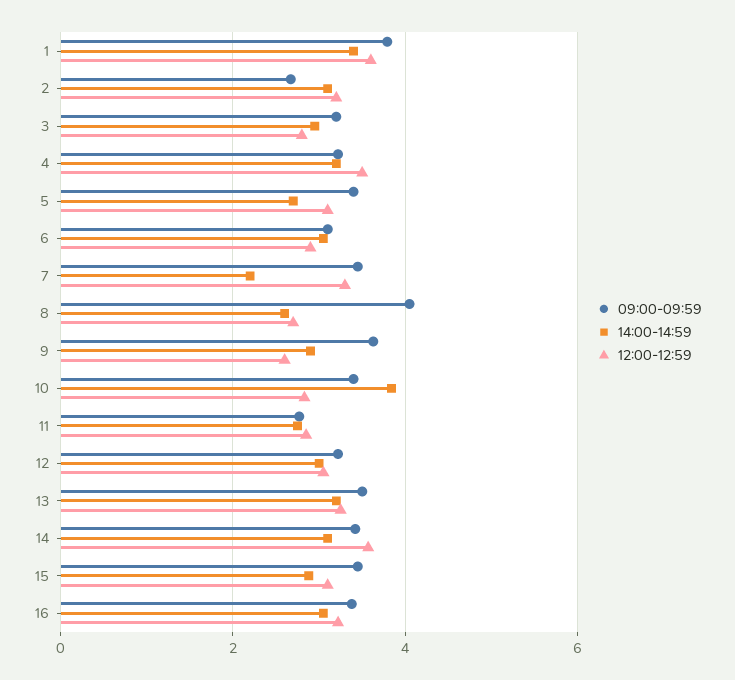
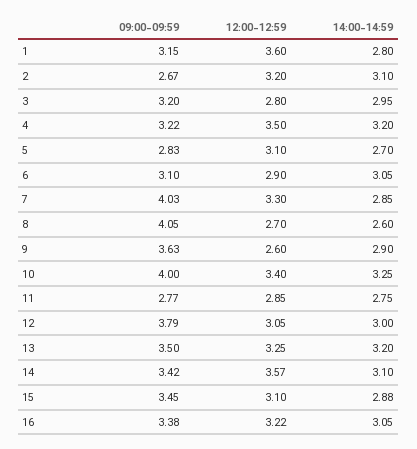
  {
    "09:00-09:59": {
-     "1": 3.8,
+     "1": 3.15,
      "2": 2.67,
      "3": 3.2,
      "4": 3.22,
-     "5": 3.4,
+     "5": 2.83,
      "6": 3.1,
-     "7": 3.4,
+     "7": 4.03,
      "8": 4.05,
      "9": 3.63,
-     "10": 3.4,
+     "10": 4,
      "11": 2.77,
-     "12": 3.2,
+     "12": 3.79,
      "13": 3.5,
      "14": 3.42,
      "15": 3.45,
      "16": 3.38
    },
    "14:00-14:59": {
-     "1": 3.4,
+     "1": 2.8,
      "2": 3.1,
      "3": 2.95,
      "4": 3.2,
      "5": 2.7,
      "6": 3.05,
-     "7": 2.2,
+     "7": 2.85,
      "8": 2.6,
      "9": 2.9,
-     "10": 3.8,
+     "10": 3.25,
      "11": 2.75,
      "12": 3,
      "13": 3.2,
      "14": 3.1,
      "15": 2.88,
      "16": 3.05
    },
    "12:00-12:59": {
      "1": 3.6,
      "2": 3.2,
      "3": 2.8,
      "4": 3.5,
      "5": 3.1,
      "6": 2.9,
      "7": 3.3,
      "8": 2.7,
      "9": 2.6,
-     "10": 2.8,
+     "10": 3.4,
      "11": 2.85,
      "12": 3.05,
      "13": 3.25,
      "14": 3.57,
      "15": 3.1,
      "16": 3.22
    }
  }

